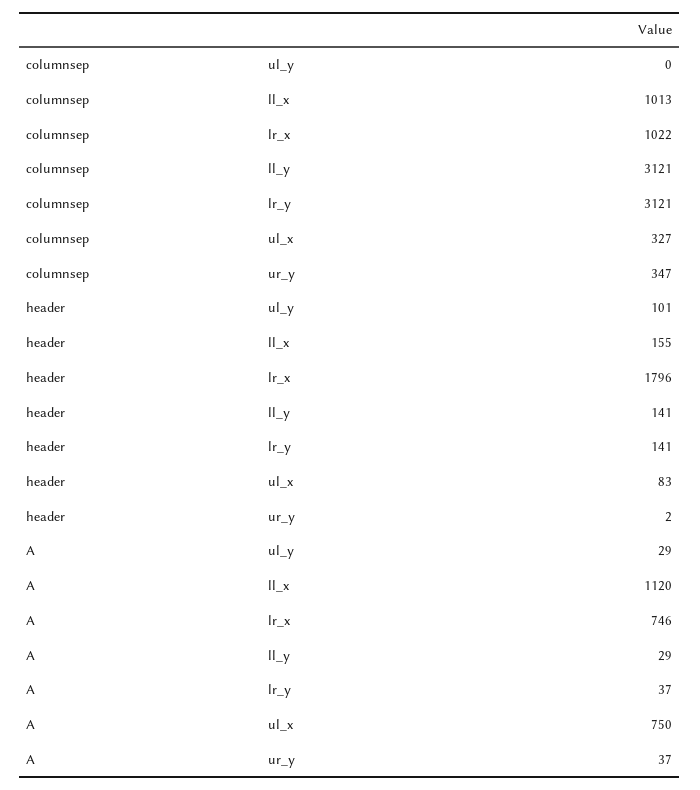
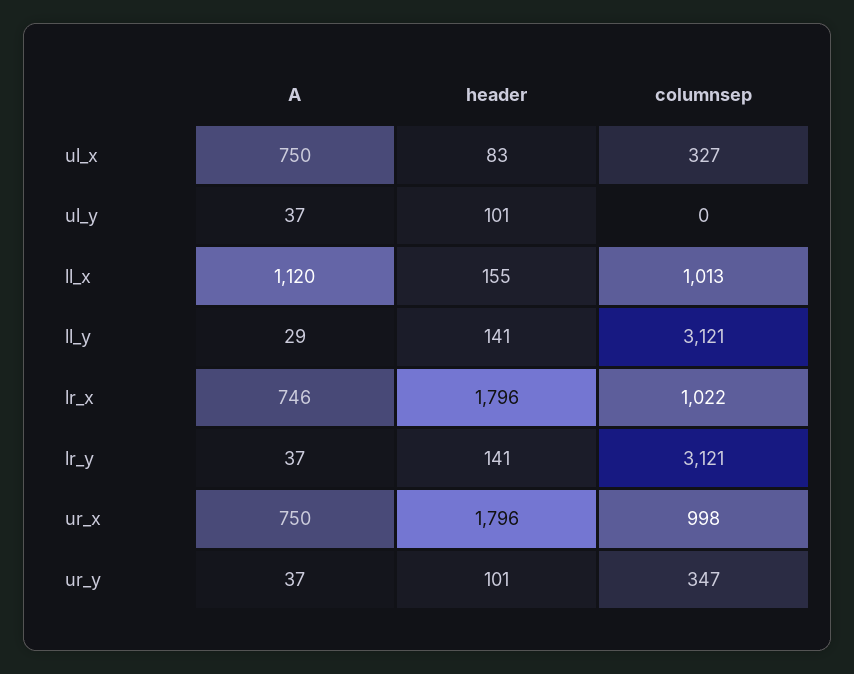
  {
    "columnsep": {
      "ul_y": 0,
      "ll_x": 1013,
      "lr_x": 1022,
      "ll_y": 3121,
      "lr_y": 3121,
      "ul_x": 327,
-     "ur_y": 347
+     "ur_y": 347,
+     "ur_x": 998
    },
    "header": {
      "ul_y": 101,
      "ll_x": 155,
      "lr_x": 1796,
      "ll_y": 141,
      "lr_y": 141,
      "ul_x": 83,
-     "ur_y": 2
+     "ur_y": 101,
+     "ur_x": 1796
    },
    "A": {
-     "ul_y": 29,
+     "ul_y": 37,
      "ll_x": 1120,
      "lr_x": 746,
      "ll_y": 29,
      "lr_y": 37,
      "ul_x": 750,
-     "ur_y": 37
+     "ur_y": 37,
+     "ur_x": 750
    }
  }

